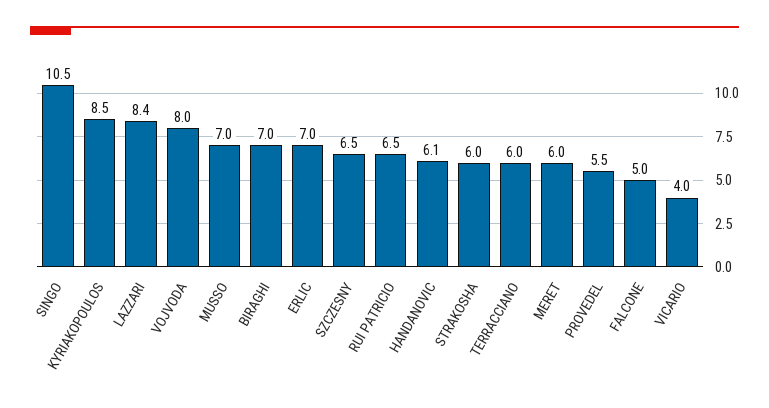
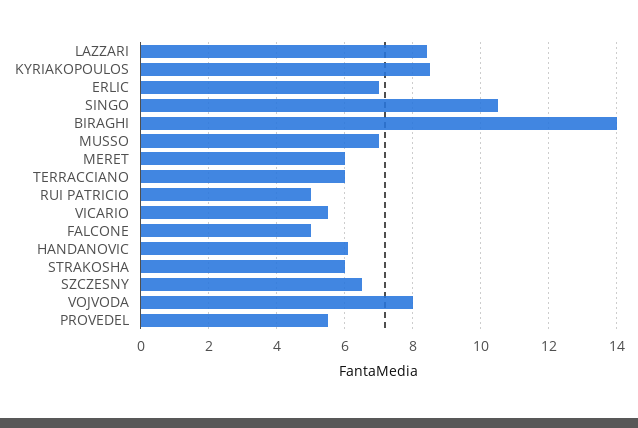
  {
    "SINGO": 10.5,
    "KYRIAKOPOULOS": 8.5,
    "LAZZARI": 8.4,
    "VOJVODA": 8,
    "MUSSO": 7,
-   "BIRAGHI": 7,
+   "BIRAGHI": 14,
    "ERLIC": 7,
    "SZCZESNY": 6.5,
-   "RUI PATRICIO": 6.5,
+   "RUI PATRICIO": 5,
    "HANDANOVIC": 6.1,
    "STRAKOSHA": 6,
    "TERRACCIANO": 6,
    "MERET": 6,
    "PROVEDEL": 5.5,
    "FALCONE": 5,
-   "VICARIO": 4
+   "VICARIO": 5.5
  }

